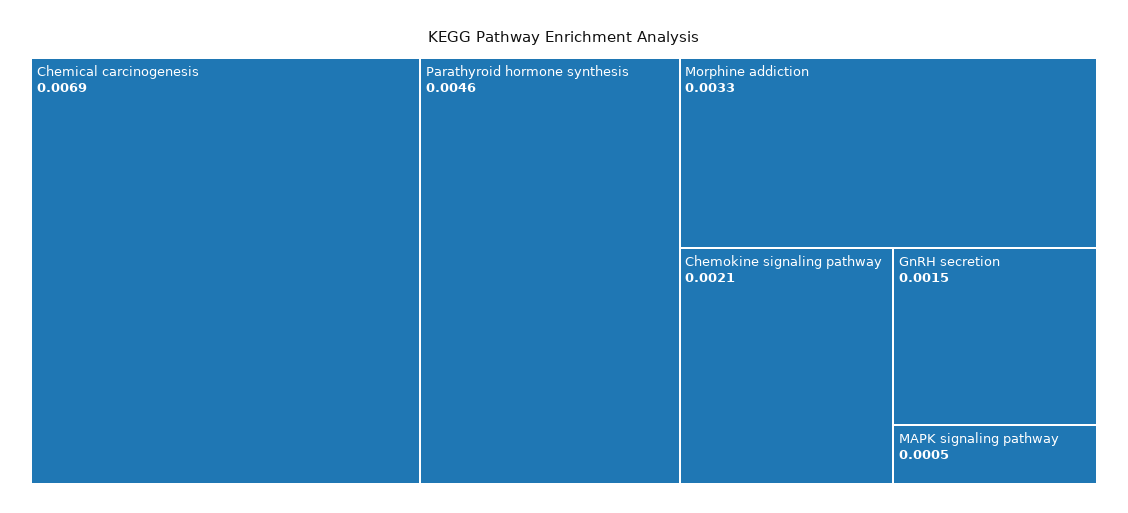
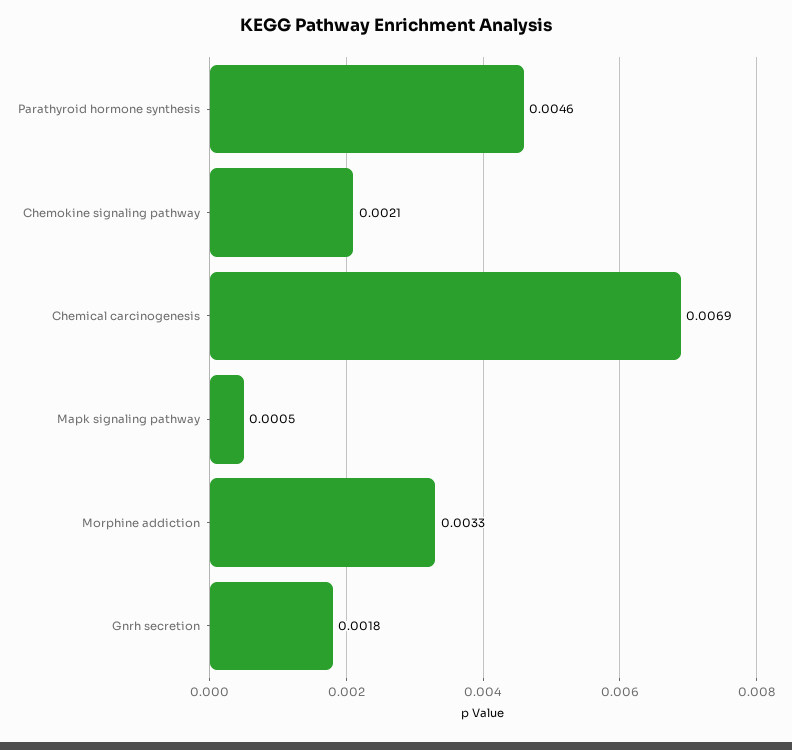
  {
    "Chemical carcinogenesis": 0.0069,
    "Parathyroid hormone synthesis": 0.0046,
    "Morphine addiction": 0.0033,
    "Chemokine signaling pathway": 0.0021,
-   "GnRH secretion": 0.0015,
+   "GnRH secretion": 0.0018,
    "MAPK signaling pathway": 0.0005
  }

